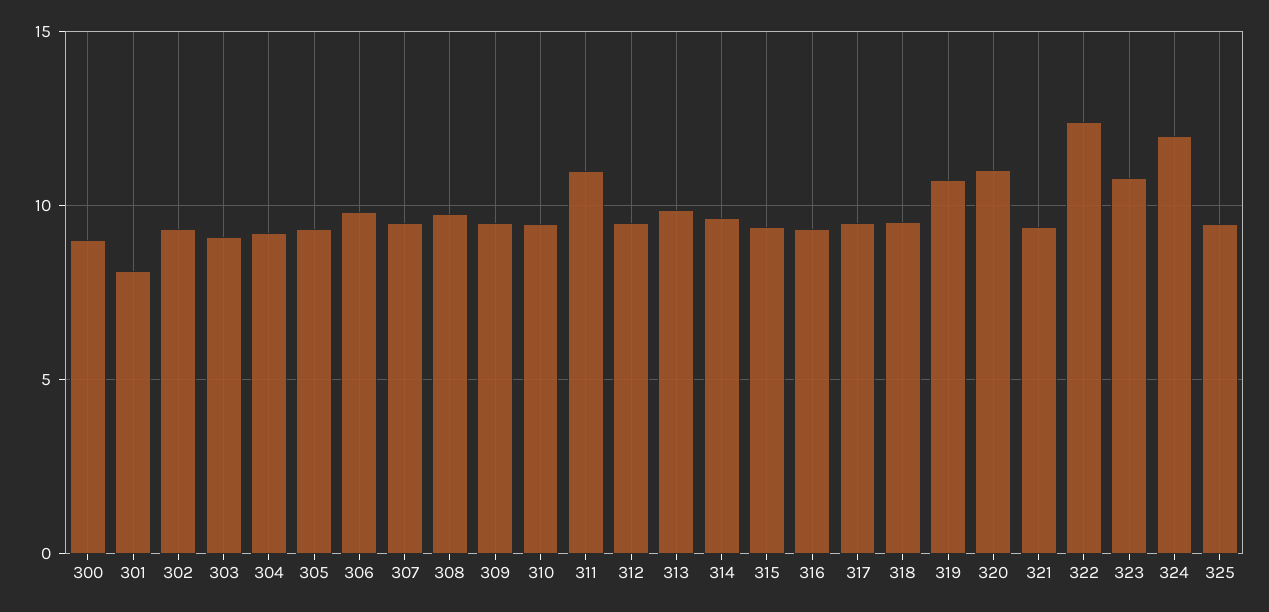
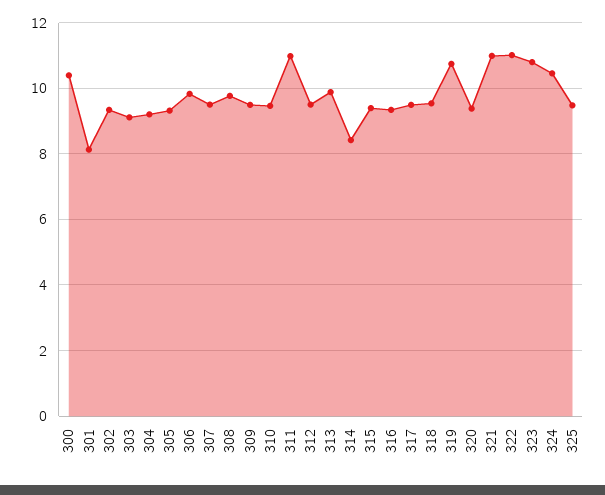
  {
-   "300": 9,
+   "300": 10.4,
    "301": 8.2,
    "302": 9.4,
    "303": 9.2,
    "304": 9.2,
    "305": 9.4,
    "306": 9.8,
    "307": 9.6,
    "308": 9.8,
    "309": 9.4,
    "310": 9.4,
    "311": 11,
    "312": 9.6,
    "313": 9.8,
-   "314": 9.5,
+   "314": 8.4,
    "315": 9.4,
    "316": 9.4,
    "317": 9.4,
    "318": 9.6,
    "319": 10.8,
-   "320": 11,
+   "320": 9.4,
-   "321": 9.5,
+   "321": 11,
-   "322": 12.5,
+   "322": 11,
    "323": 10.8,
-   "324": 12,
+   "324": 10.4,
    "325": 9.4
  }

